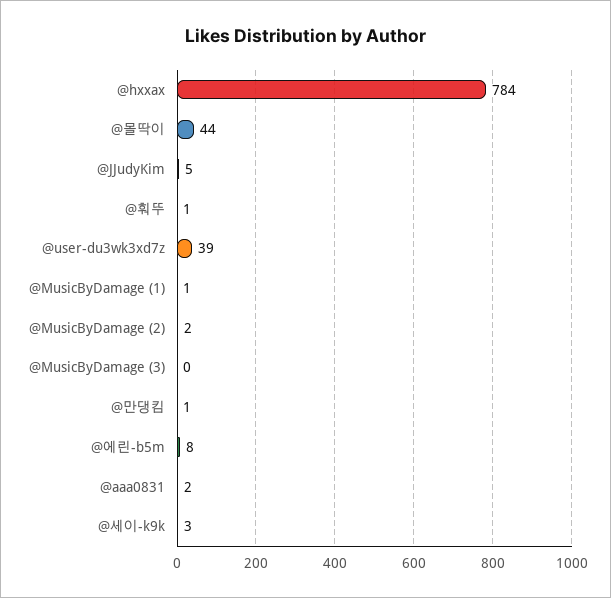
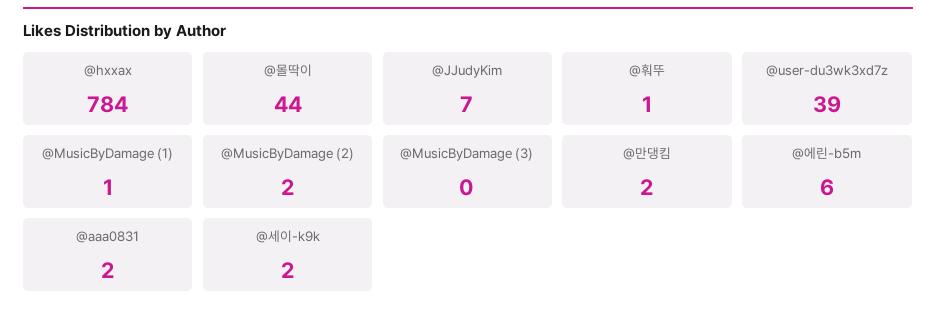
  {
    "@hxxax": 784,
    "@몰딱이": 44,
-   "@JJudyKim": 5,
+   "@JJudyKim": 7,
    "@훠뚜": 1,
    "@user-du3wk3xd7z": 39,
    "@MusicByDamage (1)": 1,
    "@MusicByDamage (2)": 2,
    "@MusicByDamage (3)": 0,
-   "@만댕킴": 1,
+   "@만댕킴": 2,
-   "@에린-b5m": 8,
+   "@에린-b5m": 6,
    "@aaa0831": 2,
-   "@세이-k9k": 3
+   "@세이-k9k": 2
  }

